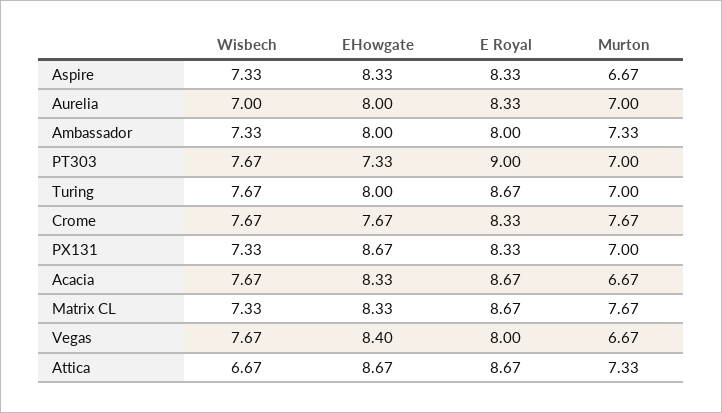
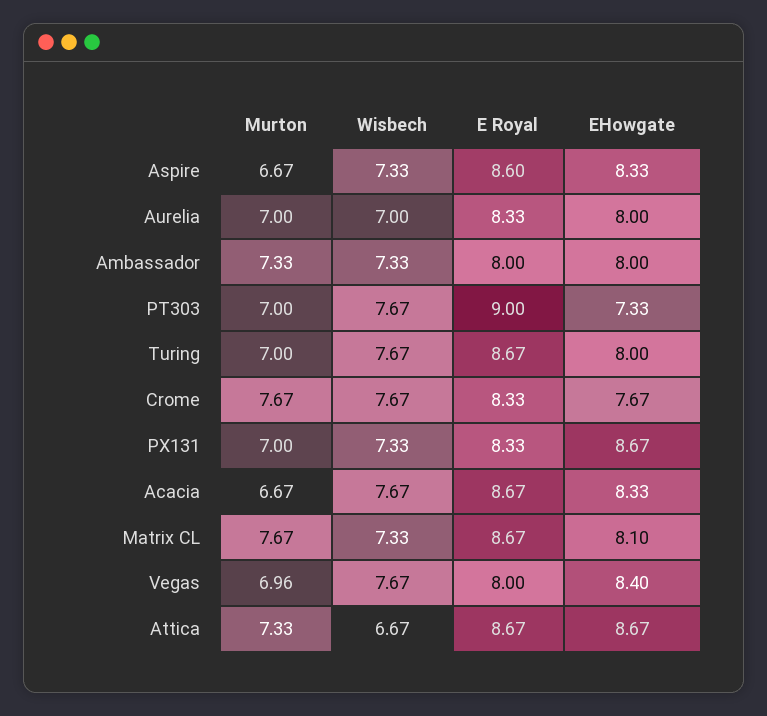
  {
    "Wisbech": {
      "Aspire": 7.33,
      "Aurelia": 7,
      "Ambassador": 7.33,
      "PT303": 7.67,
      "Turing": 7.67,
      "Crome": 7.67,
      "PX131": 7.33,
      "Acacia": 7.67,
      "Matrix CL": 7.33,
      "Vegas": 7.67,
      "Attica": 6.67
    },
    "EHowgate": {
      "Aspire": 8.33,
      "Aurelia": 8,
      "Ambassador": 8,
      "PT303": 7.33,
      "Turing": 8,
      "Crome": 7.67,
      "PX131": 8.67,
      "Acacia": 8.33,
-     "Matrix CL": 8.33,
+     "Matrix CL": 8.1,
      "Vegas": 8.4,
      "Attica": 8.67
    },
    "E Royal": {
-     "Aspire": 8.33,
+     "Aspire": 8.6,
      "Aurelia": 8.33,
      "Ambassador": 8,
      "PT303": 9,
      "Turing": 8.67,
      "Crome": 8.33,
      "PX131": 8.33,
      "Acacia": 8.67,
      "Matrix CL": 8.67,
      "Vegas": 8,
      "Attica": 8.67
    },
    "Murton": {
      "Aspire": 6.67,
      "Aurelia": 7,
      "Ambassador": 7.33,
      "PT303": 7,
      "Turing": 7,
      "Crome": 7.67,
      "PX131": 7,
      "Acacia": 6.67,
      "Matrix CL": 7.67,
-     "Vegas": 6.67,
+     "Vegas": 6.96,
      "Attica": 7.33
    }
  }

